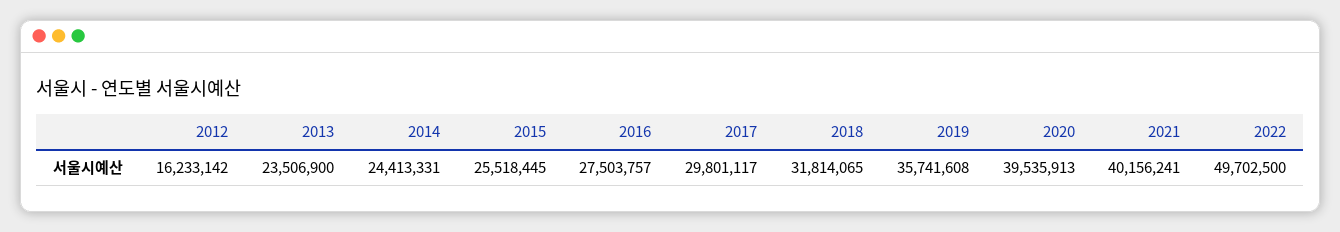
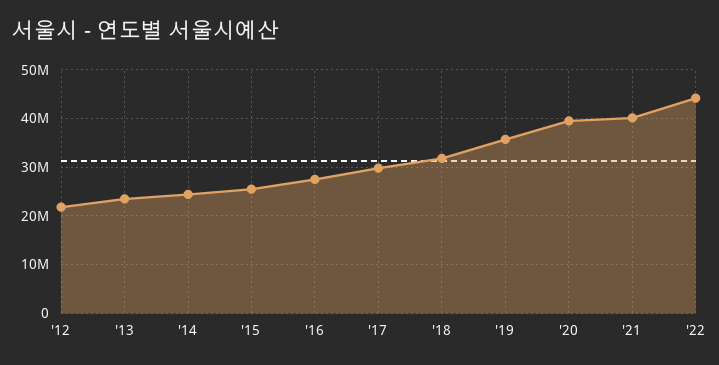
  {
-   "2012": 16233142,
+   "2012": 22000000,
    "2013": 23506900,
    "2014": 24413331,
    "2015": 25518445,
    "2016": 27503757,
    "2017": 29801117,
    "2018": 31814065,
    "2019": 35741608,
    "2020": 39535913,
    "2021": 40156241,
-   "2022": 49702500
+   "2022": 44000000
  }

